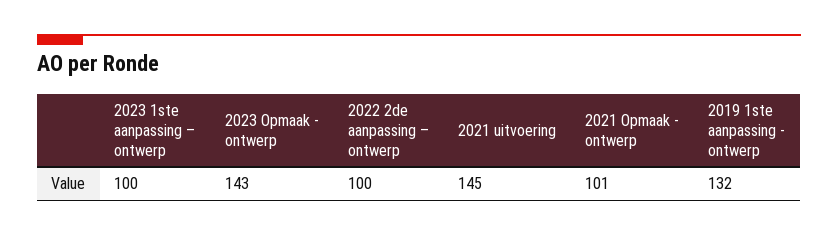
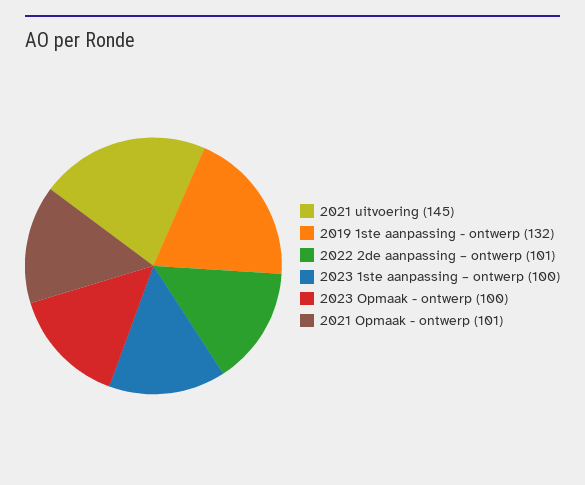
  {
    "2023 1ste aanpassing – ontwerp": 100,
-   "2023 Opmaak - ontwerp": 143,
+   "2023 Opmaak - ontwerp": 100,
-   "2022 2de aanpassing – ontwerp": 100,
+   "2022 2de aanpassing – ontwerp": 101,
    "2021 uitvoering": 145,
    "2021 Opmaak - ontwerp": 101,
    "2019 1ste aanpassing - ontwerp": 132
  }

